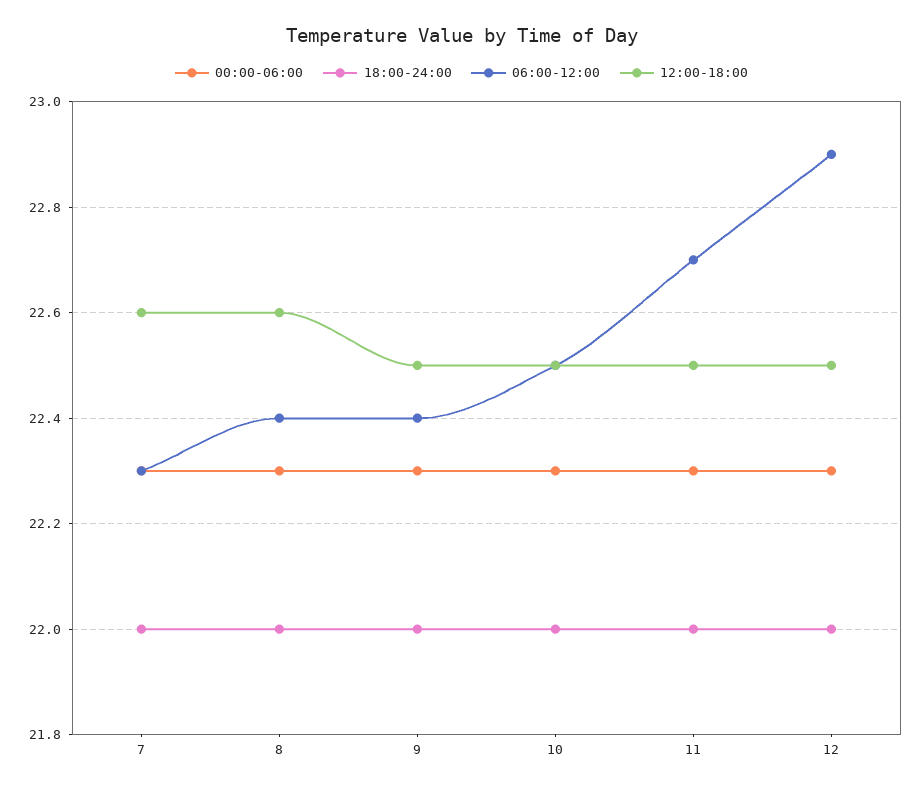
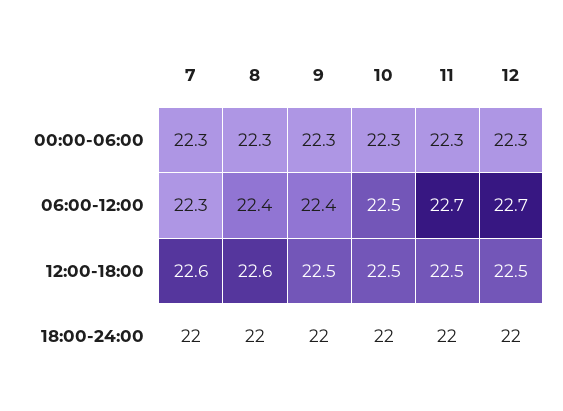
  {
    "00:00-06:00": {
      "7": 22.3,
      "8": 22.3,
      "9": 22.3,
      "10": 22.3,
      "11": 22.3,
      "12": 22.3
    },
    "18:00-24:00": {
      "7": 22,
      "8": 22,
      "9": 22,
      "10": 22,
      "11": 22,
      "12": 22
    },
    "06:00-12:00": {
      "7": 22.3,
      "8": 22.4,
      "9": 22.4,
      "10": 22.5,
      "11": 22.7,
-     "12": 22.9
+     "12": 22.7
    },
    "12:00-18:00": {
      "7": 22.6,
      "8": 22.6,
      "9": 22.5,
      "10": 22.5,
      "11": 22.5,
      "12": 22.5
    }
  }

